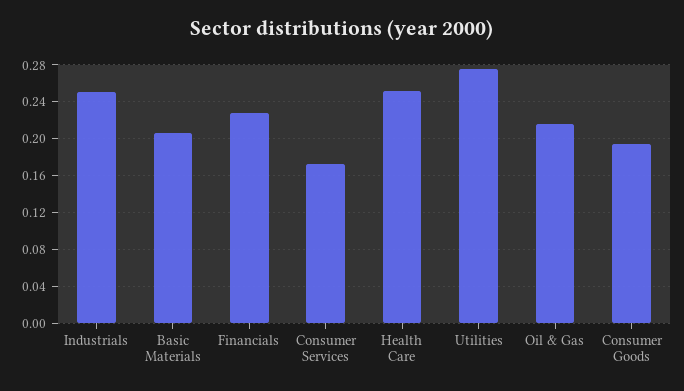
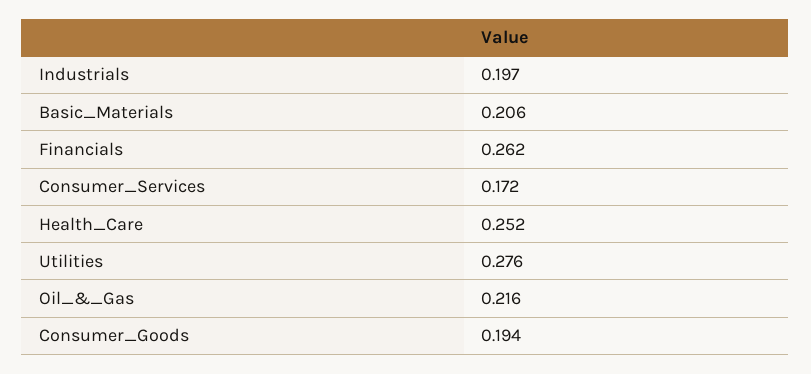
  {
-   "Industrials": 0.25,
+   "Industrials": 0.197,
    "Basic Materials": 0.206,
-   "Financials": 0.23,
+   "Financials": 0.262,
    "Consumer Services": 0.172,
    "Health Care": 0.252,
    "Utilities": 0.276,
    "Oil & Gas": 0.216,
    "Consumer Goods": 0.194
  }

